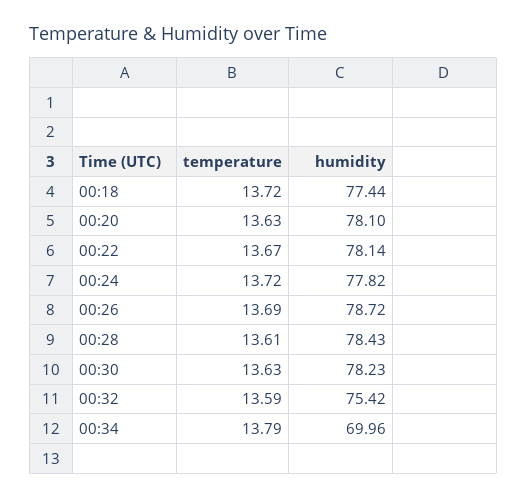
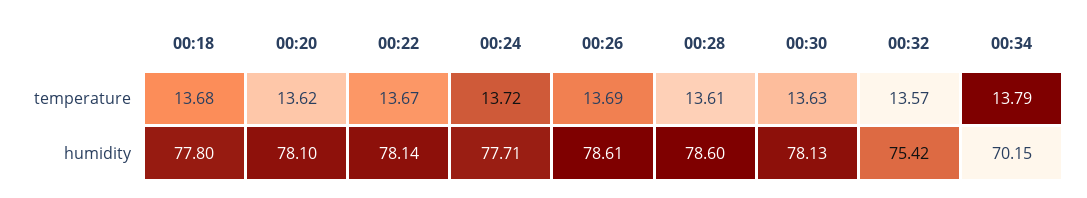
  {
    "temperature": {
-     "00:18": 13.72,
+     "00:18": 13.68,
-     "00:20": 13.63,
+     "00:20": 13.62,
      "00:22": 13.67,
      "00:24": 13.72,
      "00:26": 13.69,
      "00:28": 13.61,
      "00:30": 13.63,
-     "00:32": 13.59,
+     "00:32": 13.57,
      "00:34": 13.79
    },
    "humidity": {
-     "00:18": 77.44,
+     "00:18": 77.8,
      "00:20": 78.1,
      "00:22": 78.14,
-     "00:24": 77.82,
+     "00:24": 77.71,
-     "00:26": 78.72,
+     "00:26": 78.61,
-     "00:28": 78.43,
+     "00:28": 78.6,
-     "00:30": 78.23,
+     "00:30": 78.13,
      "00:32": 75.42,
-     "00:34": 69.96
+     "00:34": 70.15
    }
  }

